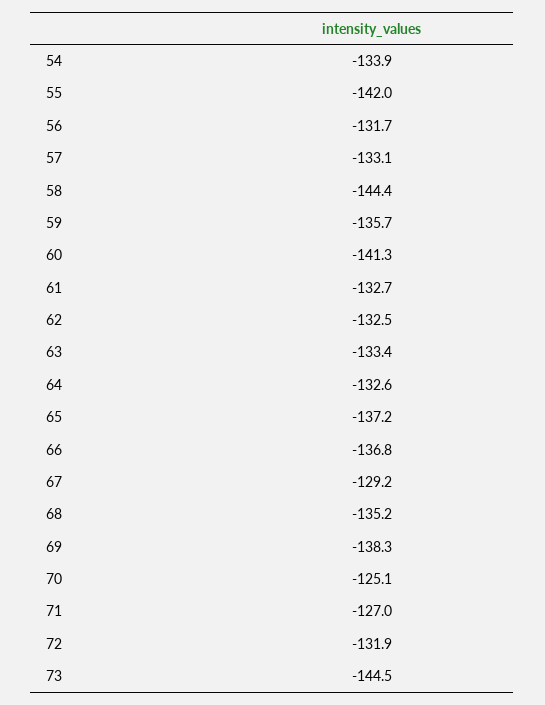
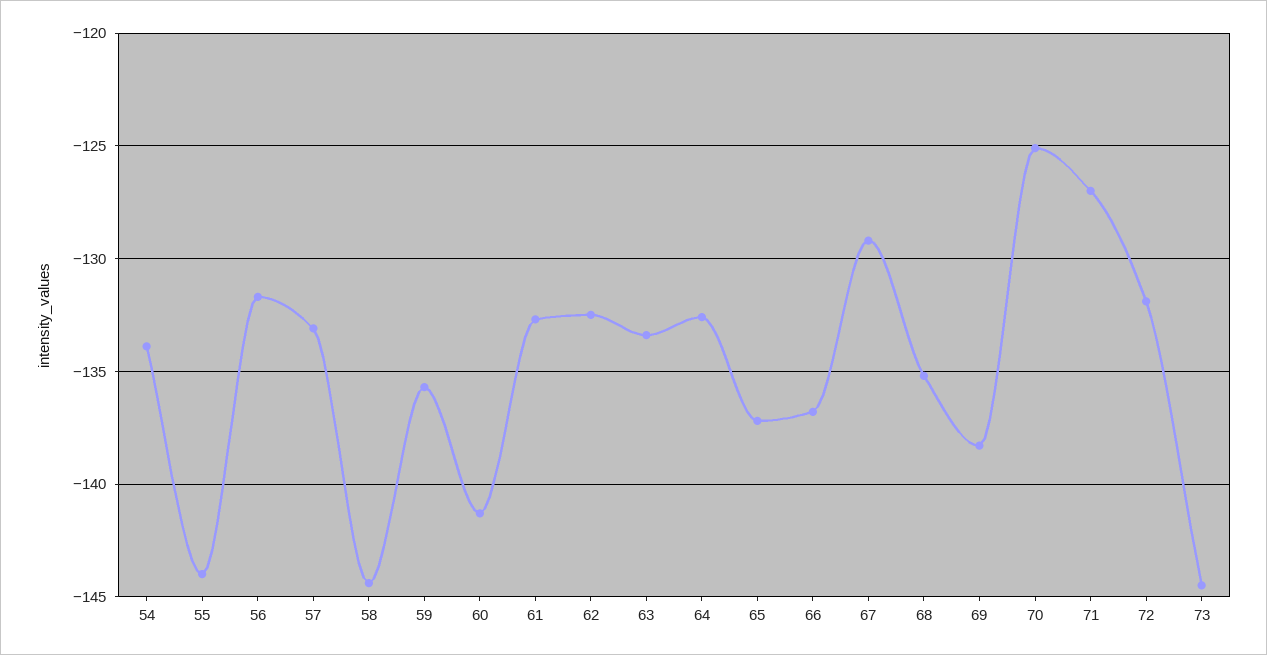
  {
    "54": -133.9,
-   "55": -142,
+   "55": -144,
    "56": -131.7,
    "57": -133.1,
    "58": -144.4,
    "59": -135.7,
    "60": -141.3,
    "61": -132.7,
    "62": -132.5,
    "63": -133.4,
    "64": -132.6,
    "65": -137.2,
    "66": -136.8,
    "67": -129.2,
    "68": -135.2,
    "69": -138.3,
    "70": -125.1,
    "71": -127,
    "72": -131.9,
    "73": -144.5
  }

